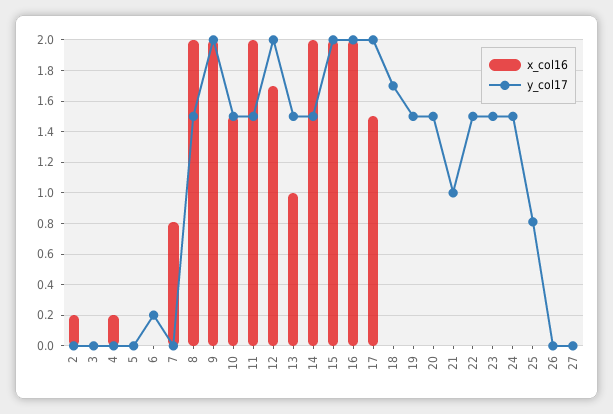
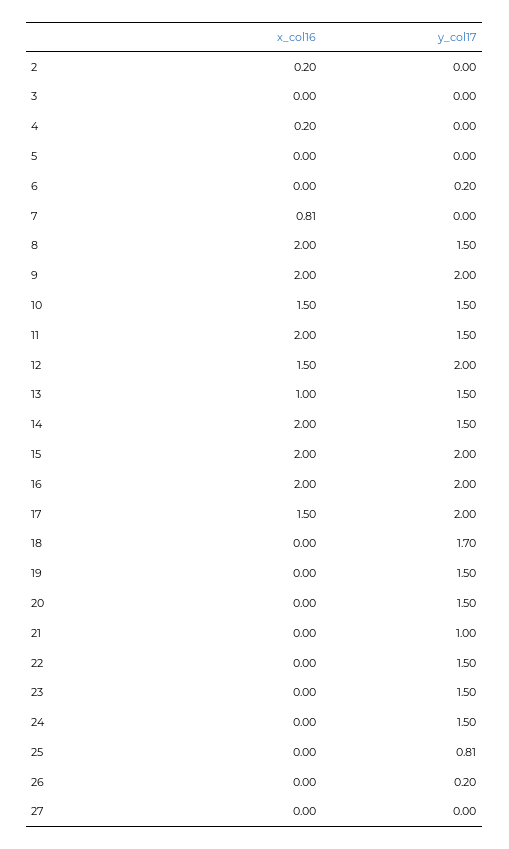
  {
    "x_col16": {
      "2": 0.2,
      "3": 0,
      "4": 0.2,
      "5": 0,
      "6": 0,
      "7": 0.81,
      "8": 2,
      "9": 2,
      "10": 1.5,
      "11": 2,
-     "12": 1.7,
+     "12": 1.5,
      "13": 1,
      "14": 2,
      "15": 2,
      "16": 2,
      "17": 1.5,
      "18": 0,
      "19": 0,
      "20": 0,
      "21": 0,
      "22": 0,
      "23": 0,
      "24": 0,
      "25": 0,
      "26": 0,
      "27": 0
    },
    "y_col17": {
      "2": 0,
      "3": 0,
      "4": 0,
      "5": 0,
      "6": 0.2,
      "7": 0,
      "8": 1.5,
      "9": 2,
      "10": 1.5,
      "11": 1.5,
      "12": 2,
      "13": 1.5,
      "14": 1.5,
      "15": 2,
      "16": 2,
      "17": 2,
      "18": 1.7,
      "19": 1.5,
      "20": 1.5,
      "21": 1,
      "22": 1.5,
      "23": 1.5,
      "24": 1.5,
      "25": 0.81,
-     "26": 0,
+     "26": 0.2,
      "27": 0
    }
  }

